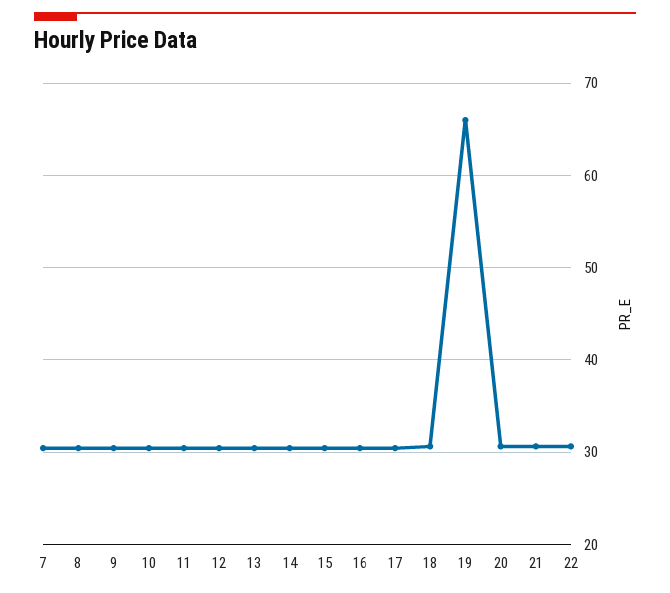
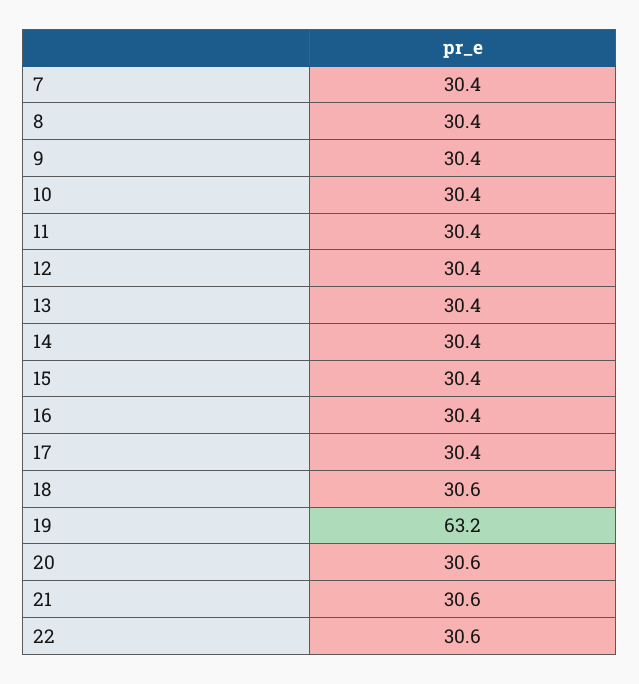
  {
    "7": 30.4,
    "8": 30.4,
    "9": 30.4,
    "10": 30.4,
    "11": 30.4,
    "12": 30.4,
    "13": 30.4,
    "14": 30.4,
    "15": 30.4,
    "16": 30.4,
    "17": 30.4,
    "18": 30.6,
-   "19": 66,
+   "19": 63.2,
    "20": 30.6,
    "21": 30.6,
    "22": 30.6
  }

